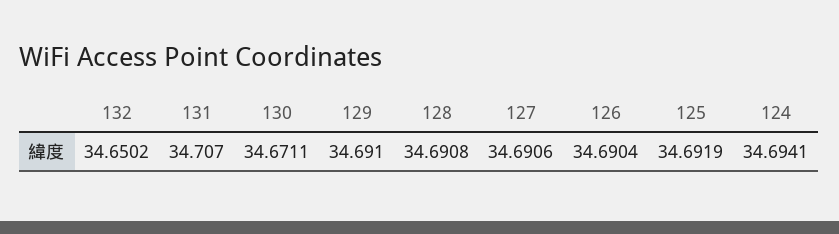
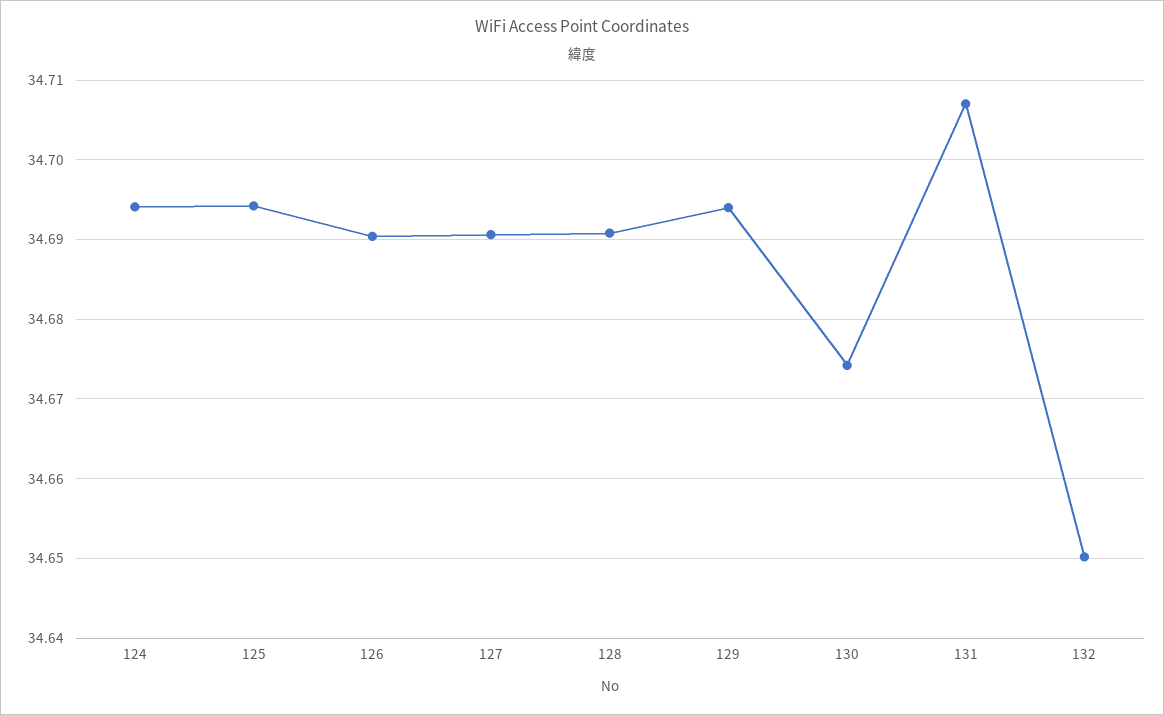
  {
    "132": 34.6502,
    "131": 34.707,
-   "130": 34.6711,
+   "130": 34.674,
-   "129": 34.691,
+   "129": 34.694,
    "128": 34.6908,
    "127": 34.6906,
    "126": 34.6904,
-   "125": 34.6919,
+   "125": 34.694,
    "124": 34.6941
  }

